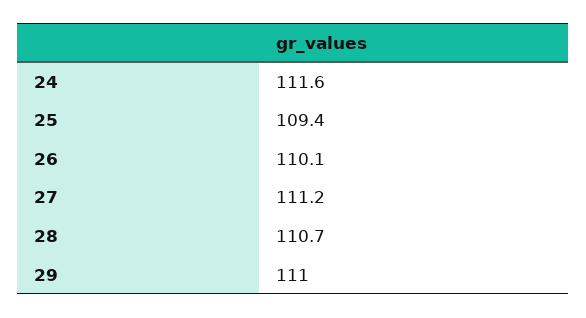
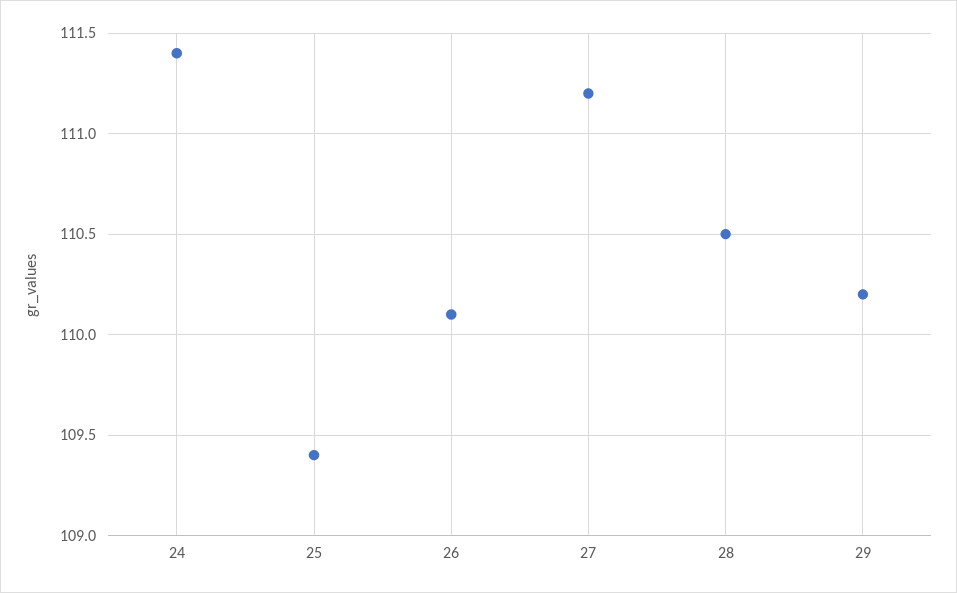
  {
-   "24": 111.6,
+   "24": 111.4,
    "25": 109.4,
    "26": 110.1,
    "27": 111.2,
-   "28": 110.7,
+   "28": 110.5,
-   "29": 111
+   "29": 110.2
  }

